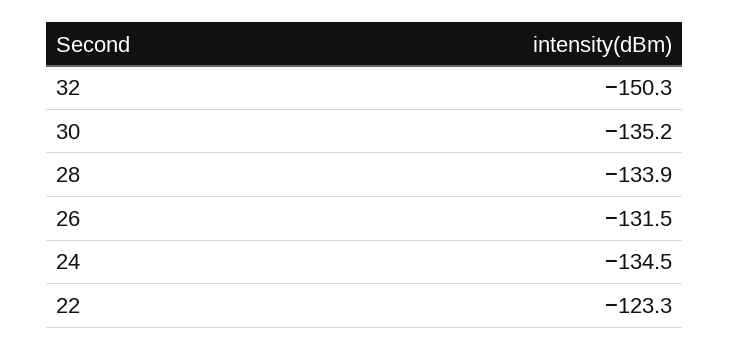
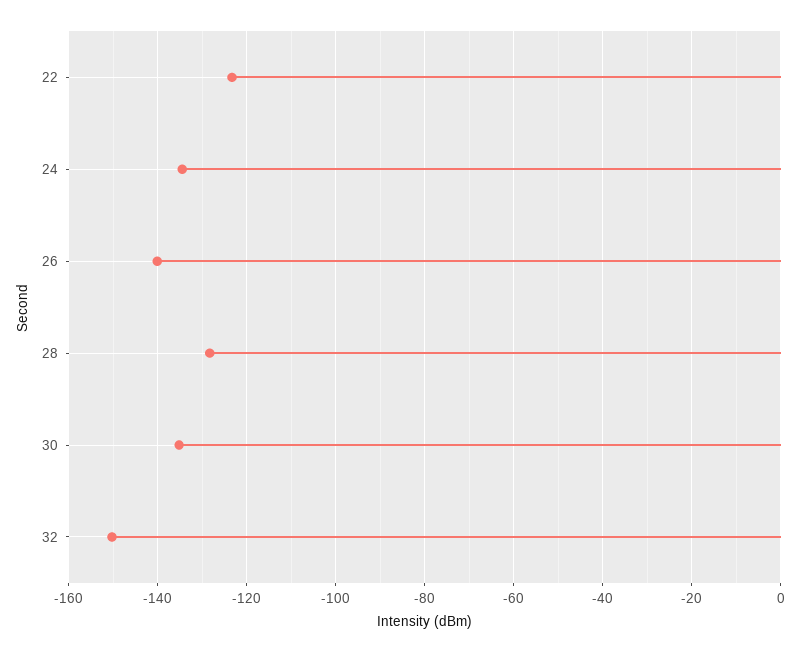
  {
    "32": -150.3,
    "30": -135.2,
-   "28": -133.9,
+   "28": -128,
-   "26": -131.5,
+   "26": -140,
    "24": -134.5,
    "22": -123.3
  }

